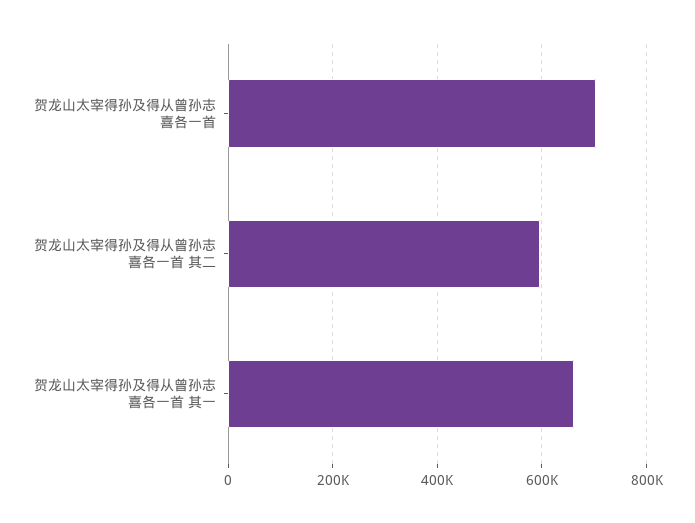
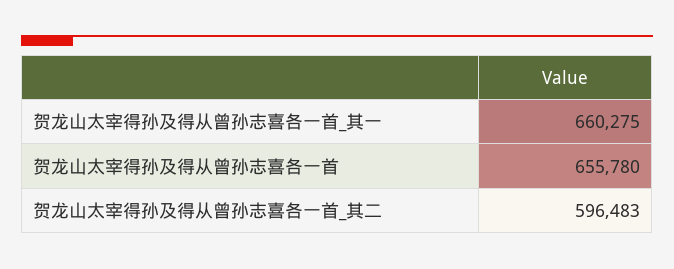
  {
-   "贺龙山太宰得孙及得从曾孙志喜各一首": 700000,
+   "贺龙山太宰得孙及得从曾孙志喜各一首": 655780,
    "贺龙山太宰得孙及得从曾孙志喜各一首 其二": 596483,
    "贺龙山太宰得孙及得从曾孙志喜各一首 其一": 660275
  }

